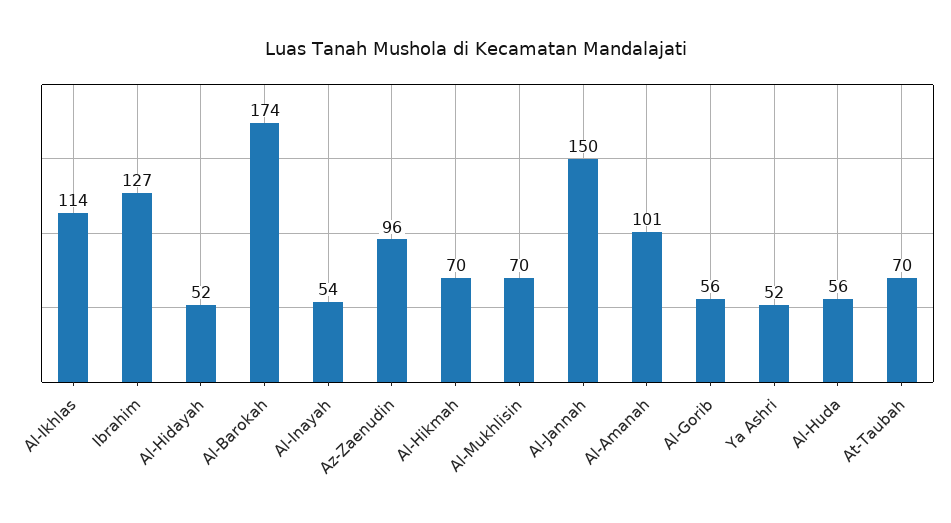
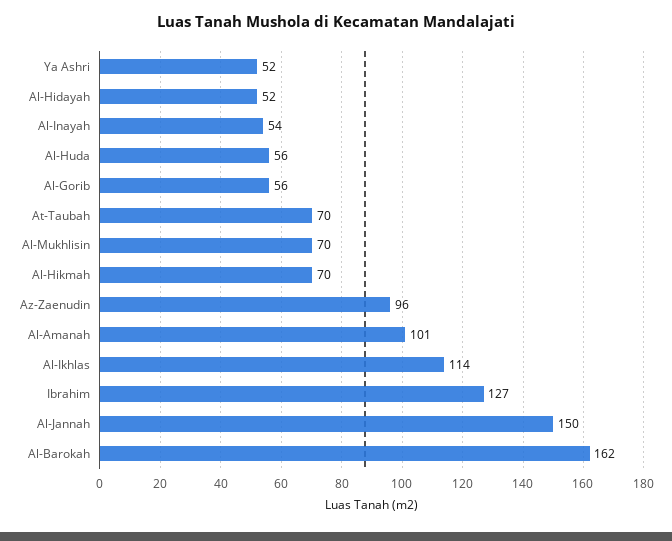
  {
    "Al-Ikhlas": 114,
    "Ibrahim": 127,
    "Al-Hidayah": 52,
-   "Al-Barokah": 174,
+   "Al-Barokah": 162,
    "Al-Inayah": 54,
    "Az-Zaenudin": 96,
    "Al-Hikmah": 70,
    "Al-Mukhlisin": 70,
    "Al-Jannah": 150,
    "Al-Amanah": 101,
    "Al-Gorib": 56,
    "Ya Ashri": 52,
    "Al-Huda": 56,
    "At-Taubah": 70
  }

